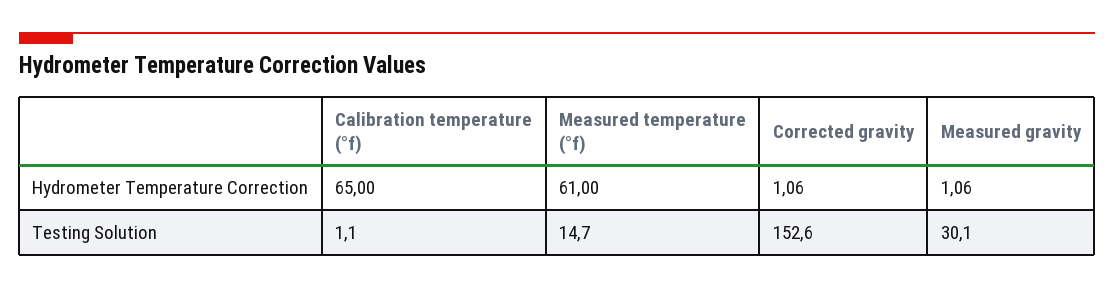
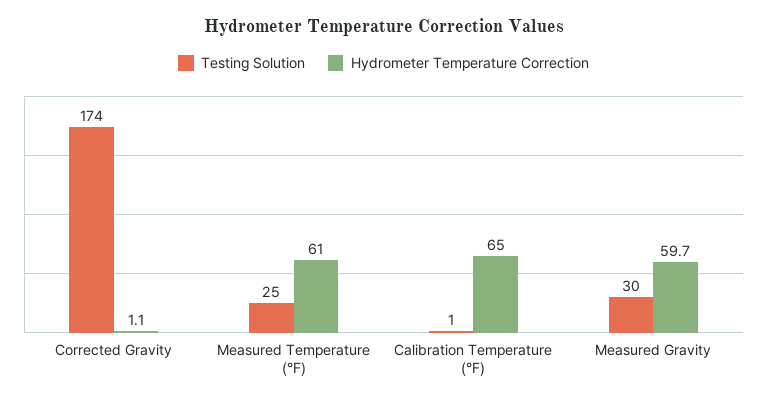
  {
    "Hydrometer Temperature Correction": {
      "Calibration temperature (°f)": 65,
      "Measured temperature (°f)": 61,
      "Corrected gravity": 1.06,
-     "Measured gravity": 1.06
+     "Measured gravity": 59.7
    },
    "Testing Solution": {
      "Calibration temperature (°f)": 1.1,
-     "Measured temperature (°f)": 14.7,
+     "Measured temperature (°f)": 25,
-     "Corrected gravity": 152.6,
+     "Corrected gravity": 174,
      "Measured gravity": 30.1
    }
  }

